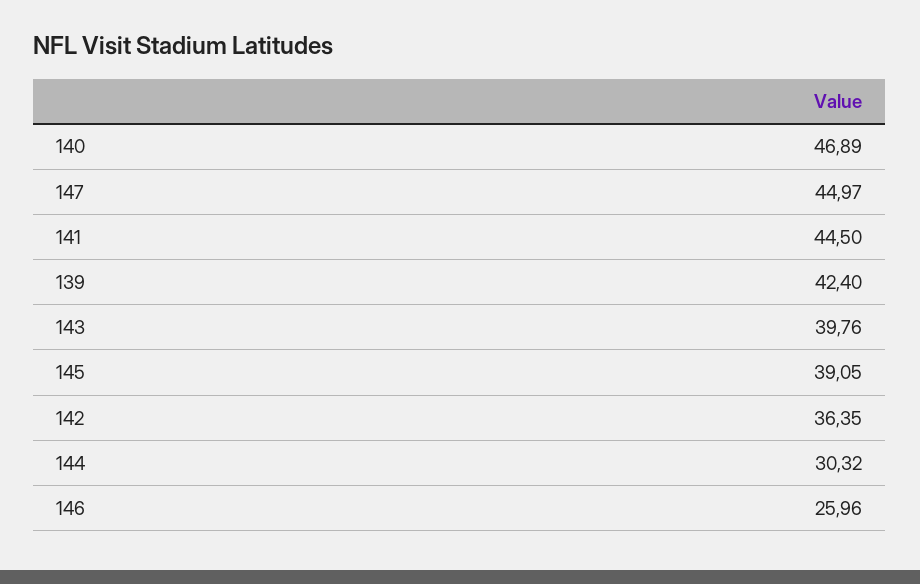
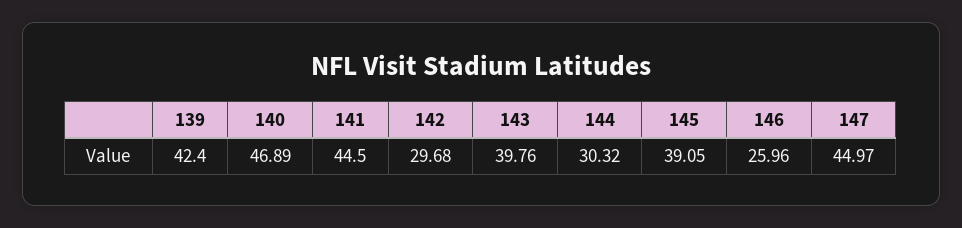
  {
    "140": 46.89,
    "147": 44.97,
    "141": 44.5,
    "139": 42.4,
    "143": 39.76,
    "145": 39.05,
-   "142": 36.35,
+   "142": 29.68,
    "144": 30.32,
    "146": 25.96
  }

